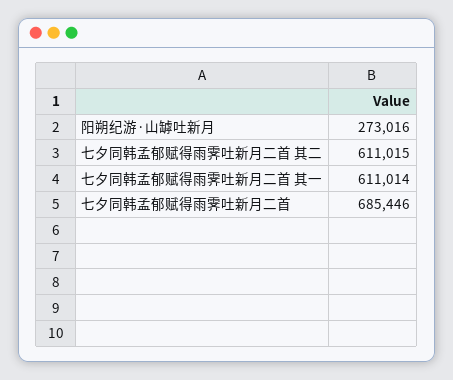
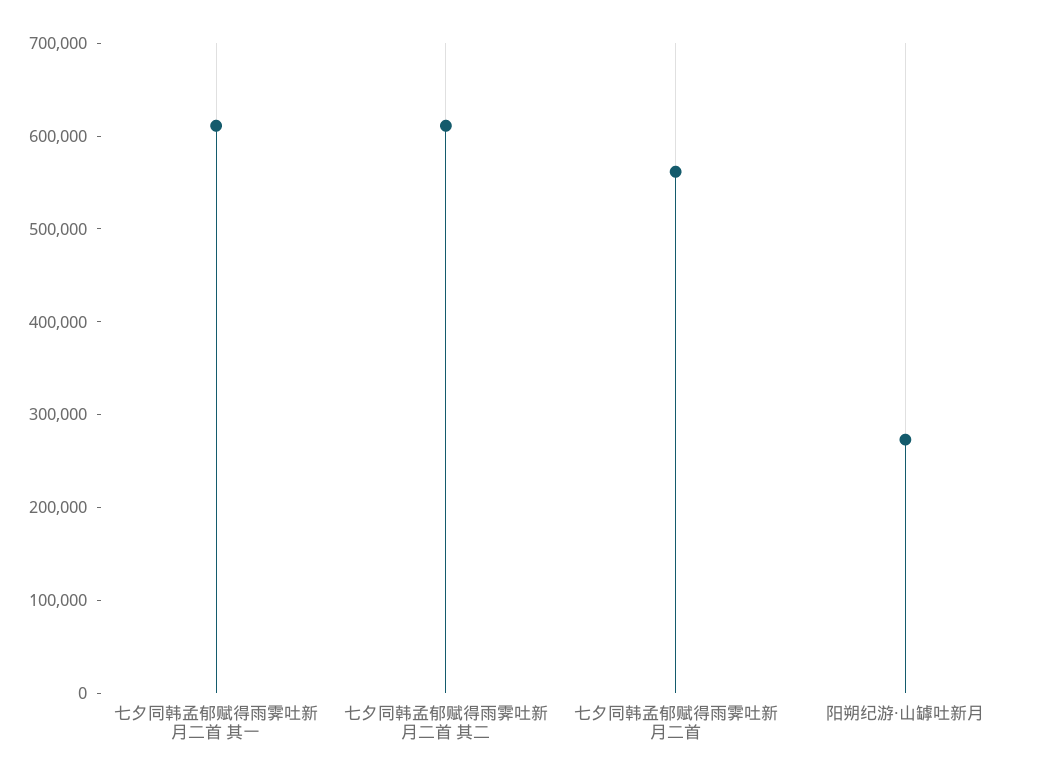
  {
    "阳朔纪游·山罅吐新月": 273016,
    "七夕同韩孟郁赋得雨霁吐新月二首 其二": 611015,
    "七夕同韩孟郁赋得雨霁吐新月二首 其一": 611014,
-   "七夕同韩孟郁赋得雨霁吐新月二首": 685446
+   "七夕同韩孟郁赋得雨霁吐新月二首": 560000
  }

